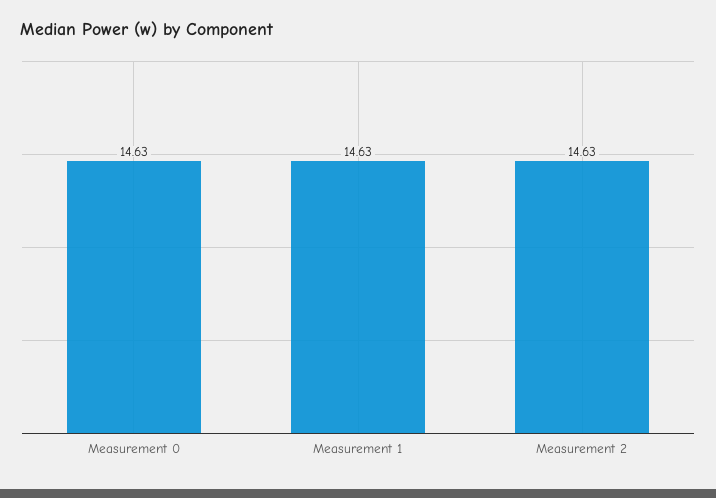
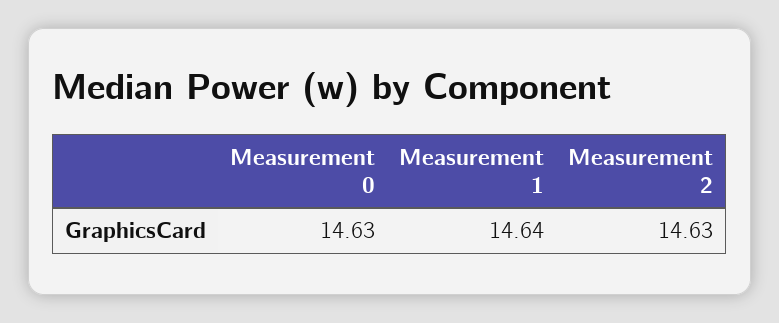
  {
    "Measurement 0": 14.63,
-   "Measurement 1": 14.63,
+   "Measurement 1": 14.64,
    "Measurement 2": 14.63
  }

